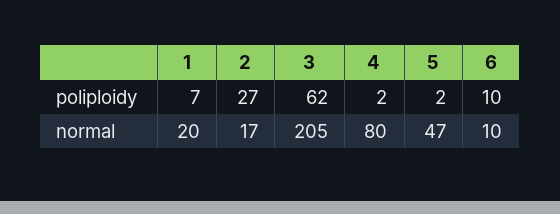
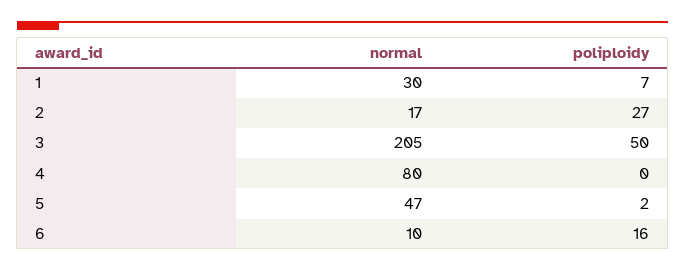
  {
    "1": {
      "poliploidy": 7,
-     "normal": 20
+     "normal": 30
    },
    "2": {
      "poliploidy": 27,
      "normal": 17
    },
    "3": {
-     "poliploidy": 62,
+     "poliploidy": 50,
      "normal": 205
    },
    "4": {
-     "poliploidy": 2,
+     "poliploidy": 0,
      "normal": 80
    },
    "5": {
      "poliploidy": 2,
      "normal": 47
    },
    "6": {
-     "poliploidy": 10,
+     "poliploidy": 16,
      "normal": 10
    }
  }

